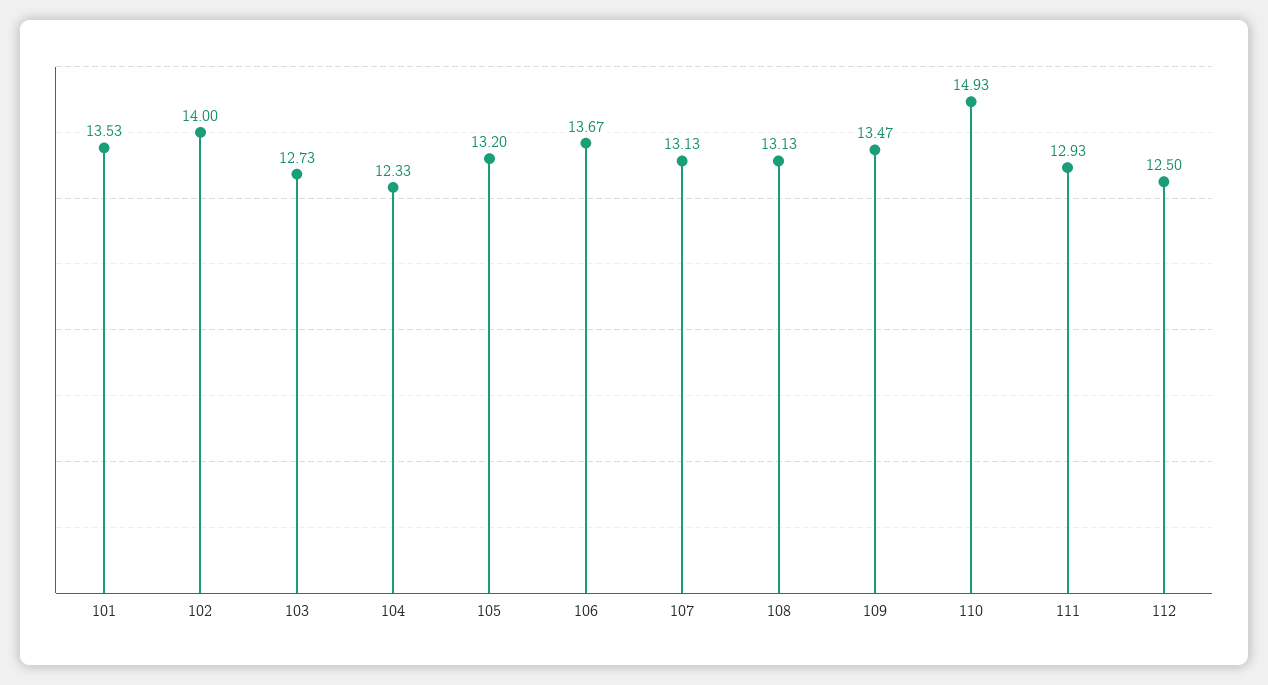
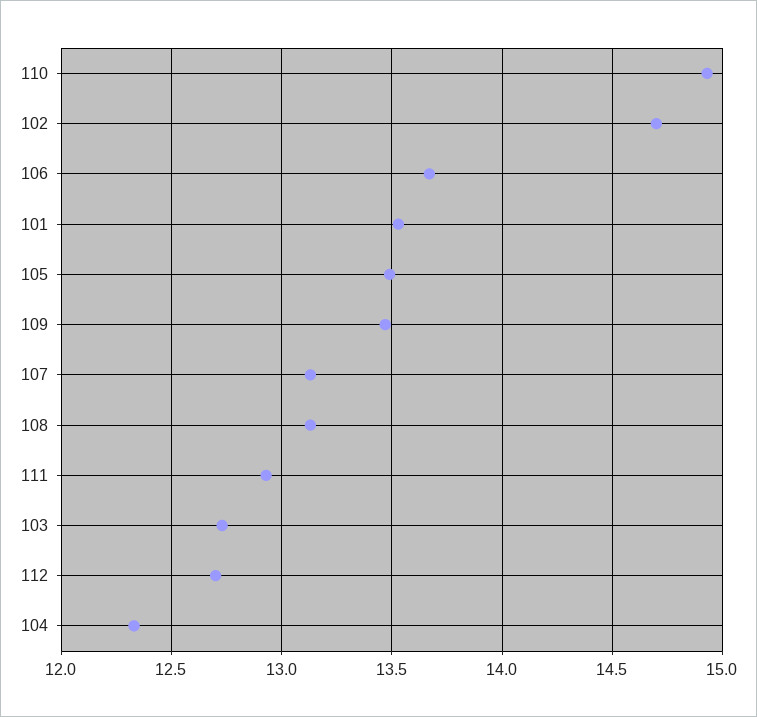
  {
    "101": 13.53,
-   "102": 14,
+   "102": 14.7,
    "103": 12.73,
    "104": 12.33,
-   "105": 13.2,
+   "105": 13.5,
    "106": 13.67,
    "107": 13.13,
    "108": 13.13,
    "109": 13.47,
    "110": 14.93,
    "111": 12.93,
-   "112": 12.5
+   "112": 12.7
  }

